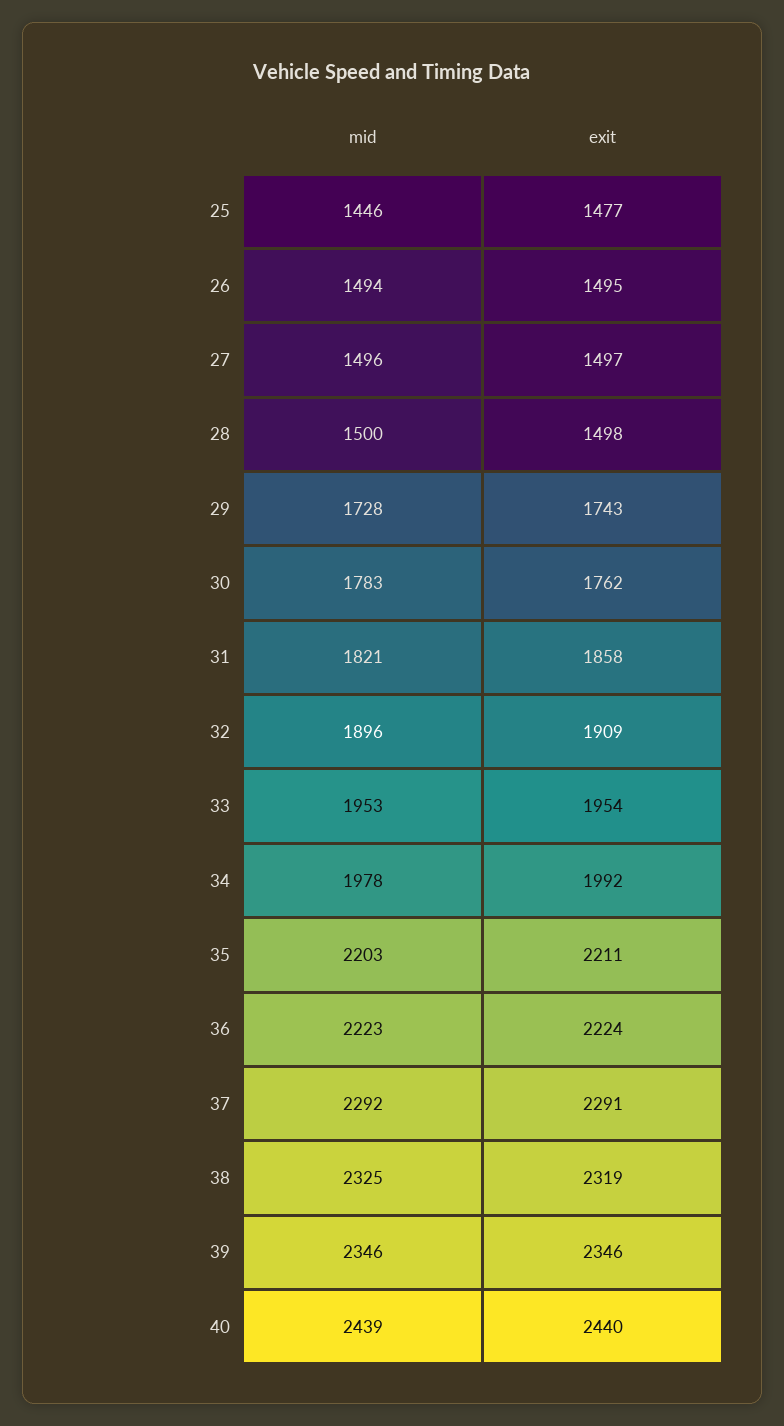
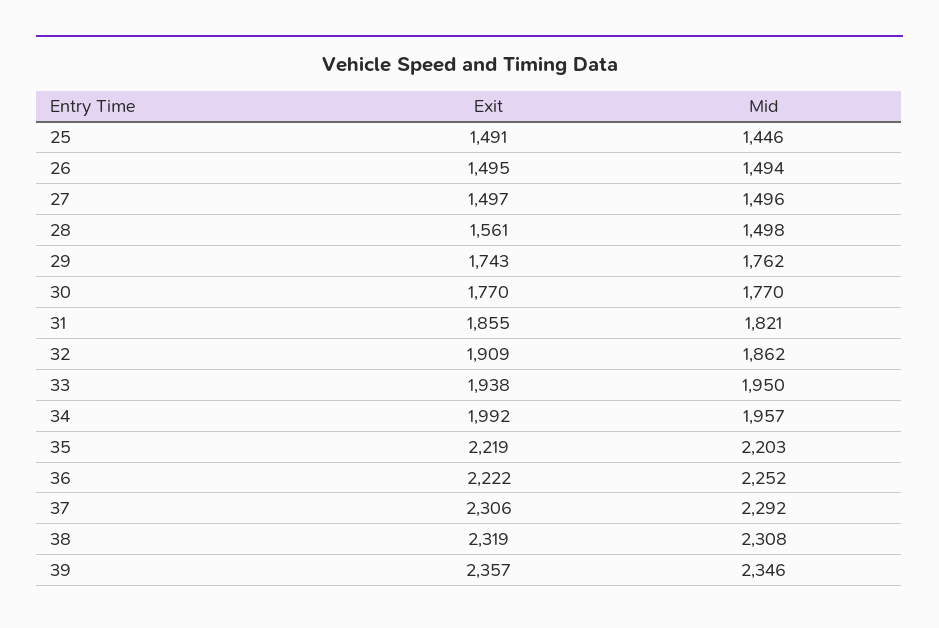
  {
    "mid": {
      "25": 1446,
      "26": 1494,
      "27": 1496,
-     "28": 1500,
+     "28": 1498,
-     "29": 1728,
+     "29": 1762,
-     "30": 1783,
+     "30": 1770,
      "31": 1821,
-     "32": 1896,
+     "32": 1862,
-     "33": 1953,
+     "33": 1950,
-     "34": 1978,
+     "34": 1957,
      "35": 2203,
-     "36": 2223,
+     "36": 2252,
      "37": 2292,
-     "38": 2325,
+     "38": 2308,
-     "39": 2346,
+     "39": 2346
-     "40": 2439
    },
    "exit": {
-     "25": 1477,
+     "25": 1491,
      "26": 1495,
      "27": 1497,
-     "28": 1498,
+     "28": 1561,
      "29": 1743,
-     "30": 1762,
+     "30": 1770,
-     "31": 1858,
+     "31": 1855,
      "32": 1909,
-     "33": 1954,
+     "33": 1938,
      "34": 1992,
-     "35": 2211,
+     "35": 2219,
-     "36": 2224,
+     "36": 2222,
-     "37": 2291,
+     "37": 2306,
      "38": 2319,
-     "39": 2346,
+     "39": 2357
-     "40": 2440
    }
  }

